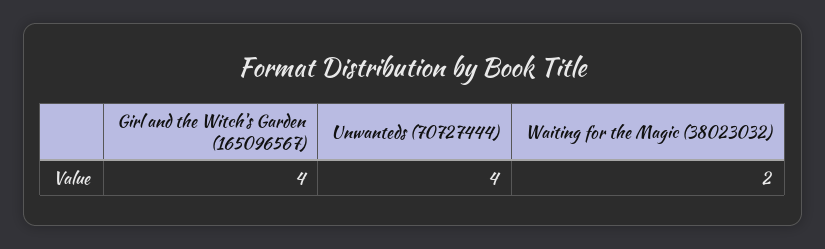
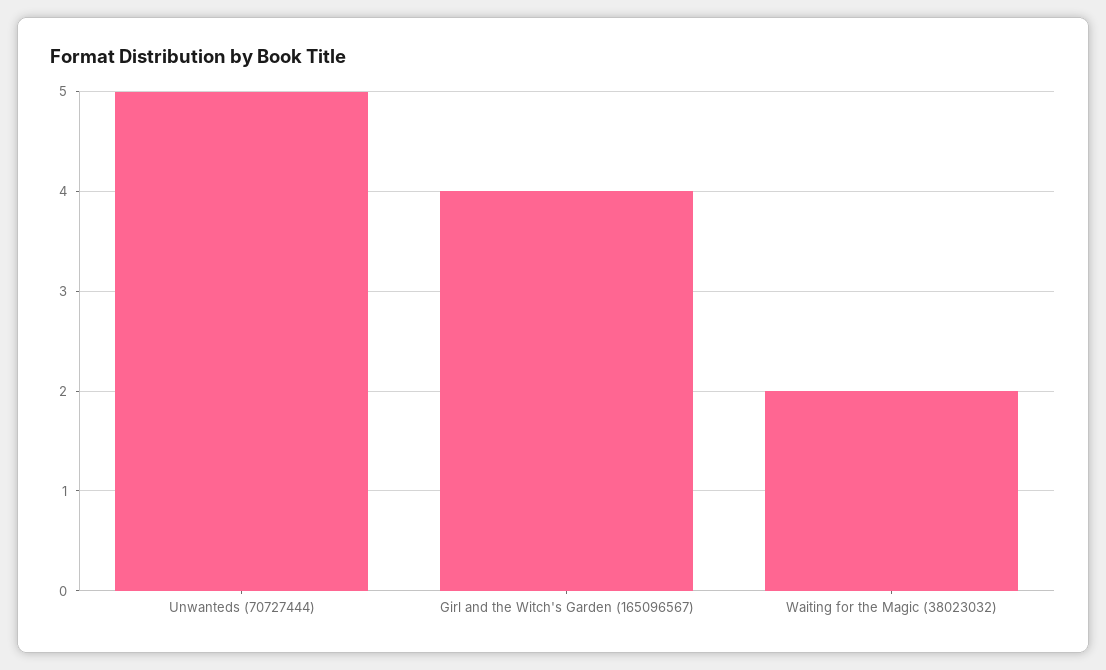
  {
    "Girl and the Witch's Garden (165096567)": 4,
-   "Unwanteds (70727444)": 4,
+   "Unwanteds (70727444)": 5,
    "Waiting for the Magic (38023032)": 2
  }

